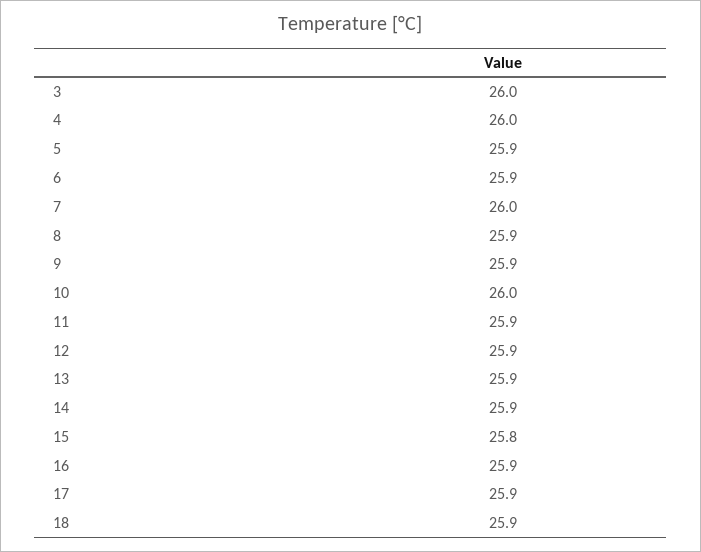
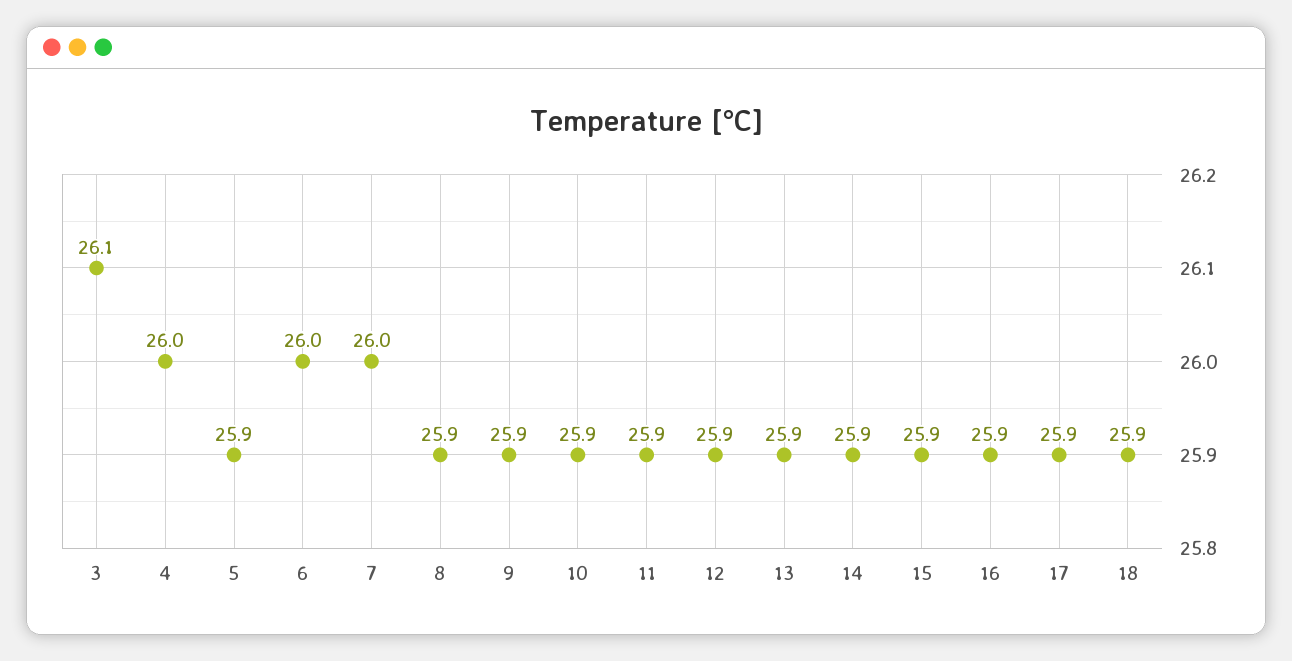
  {
-   "3": 26,
+   "3": 26.1,
    "4": 26,
    "5": 25.9,
-   "6": 25.9,
+   "6": 26,
    "7": 26,
    "8": 25.9,
    "9": 25.9,
-   "10": 26,
+   "10": 25.9,
    "11": 25.9,
    "12": 25.9,
    "13": 25.9,
    "14": 25.9,
-   "15": 25.8,
+   "15": 25.9,
    "16": 25.9,
    "17": 25.9,
    "18": 25.9
  }

